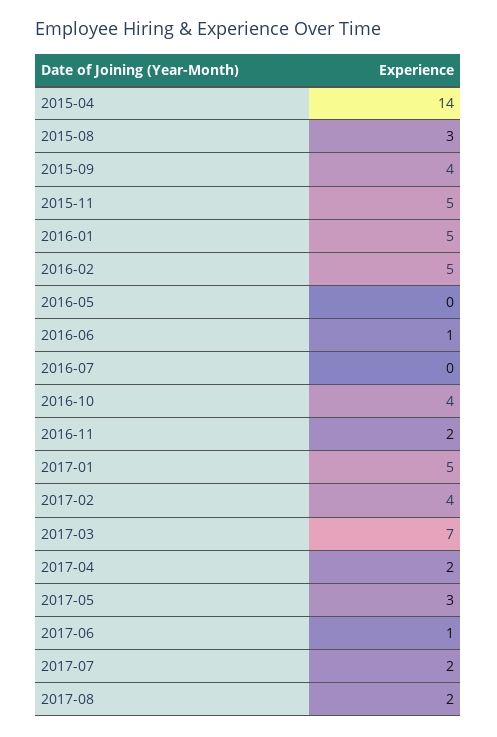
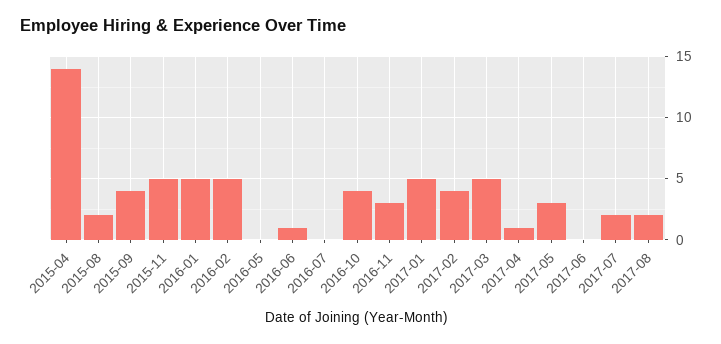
  {
    "2015-04": 14,
-   "2015-08": 3,
+   "2015-08": 2,
    "2015-09": 4,
    "2015-11": 5,
    "2016-01": 5,
    "2016-02": 5,
    "2016-05": 0,
    "2016-06": 1,
    "2016-07": 0,
    "2016-10": 4,
-   "2016-11": 2,
+   "2016-11": 3,
    "2017-01": 5,
    "2017-02": 4,
-   "2017-03": 7,
+   "2017-03": 5,
-   "2017-04": 2,
+   "2017-04": 1,
    "2017-05": 3,
-   "2017-06": 1,
+   "2017-06": 0,
    "2017-07": 2,
    "2017-08": 2
  }

